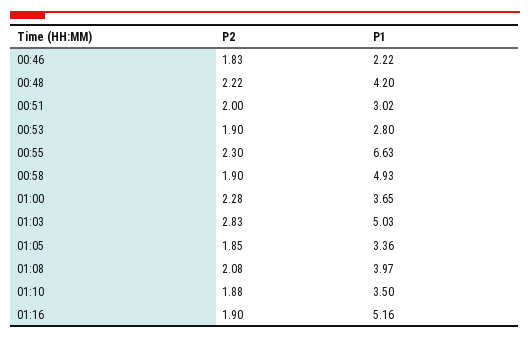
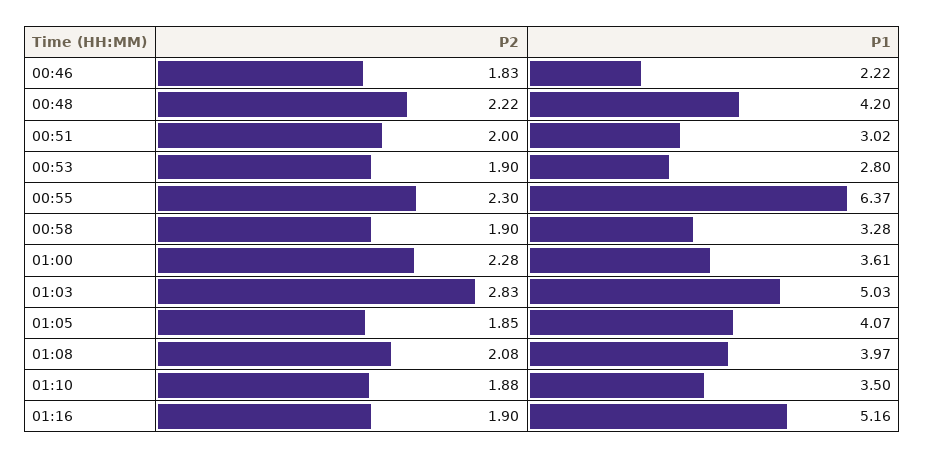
  {
    "P2": {
      "00:46": 1.83,
      "00:48": 2.22,
      "00:51": 2,
      "00:53": 1.9,
      "00:55": 2.3,
      "00:58": 1.9,
      "01:00": 2.28,
      "01:03": 2.83,
      "01:05": 1.85,
      "01:08": 2.08,
      "01:10": 1.88,
      "01:16": 1.9
    },
    "P1": {
      "00:46": 2.22,
      "00:48": 4.2,
      "00:51": 3.02,
      "00:53": 2.8,
-     "00:55": 6.63,
+     "00:55": 6.37,
-     "00:58": 4.93,
+     "00:58": 3.28,
-     "01:00": 3.65,
+     "01:00": 3.61,
      "01:03": 5.03,
-     "01:05": 3.36,
+     "01:05": 4.07,
      "01:08": 3.97,
      "01:10": 3.5,
      "01:16": 5.16
    }
  }

